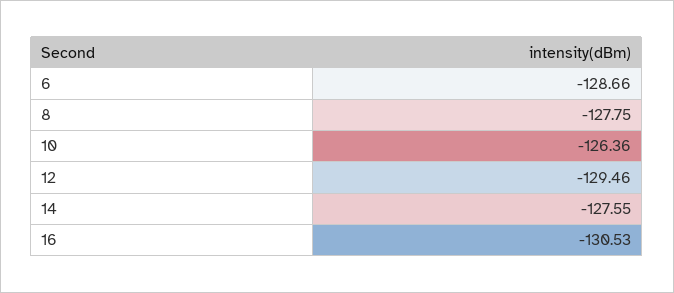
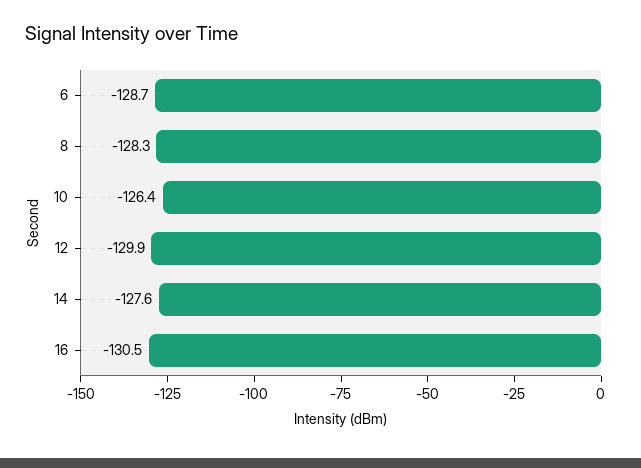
  {
    "6": -128.66,
-   "8": -127.75,
+   "8": -128.3,
    "10": -126.36,
-   "12": -129.46,
+   "12": -129.9,
    "14": -127.55,
    "16": -130.53
  }

